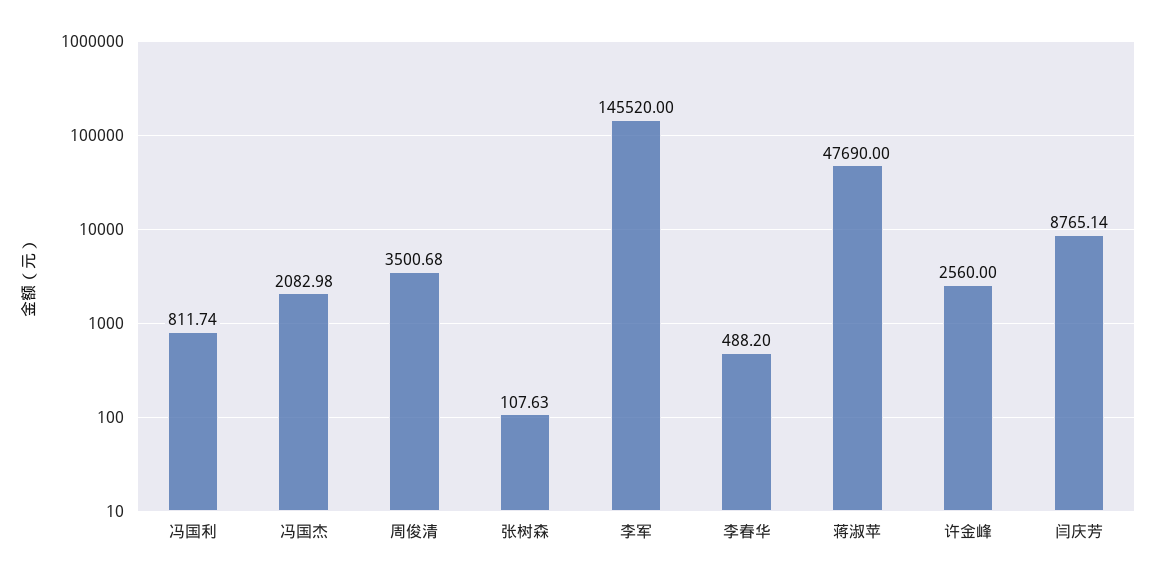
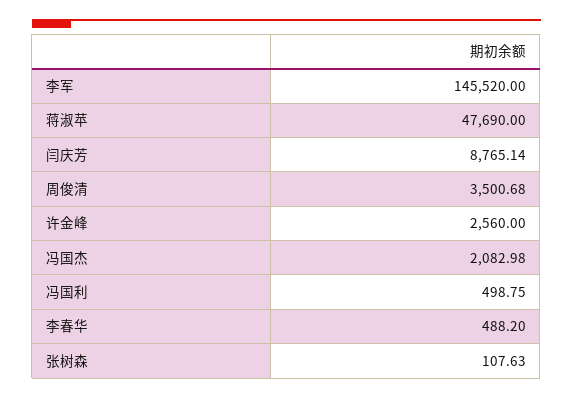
  {
-   "冯国利": 811.74,
+   "冯国利": 498.75,
    "冯国杰": 2082.98,
    "周俊清": 3500.68,
    "张树森": 107.63,
    "李军": 145520,
    "李春华": 488.2,
    "蒋淑苹": 47690,
    "许金峰": 2560,
    "闫庆芳": 8765.14
  }

